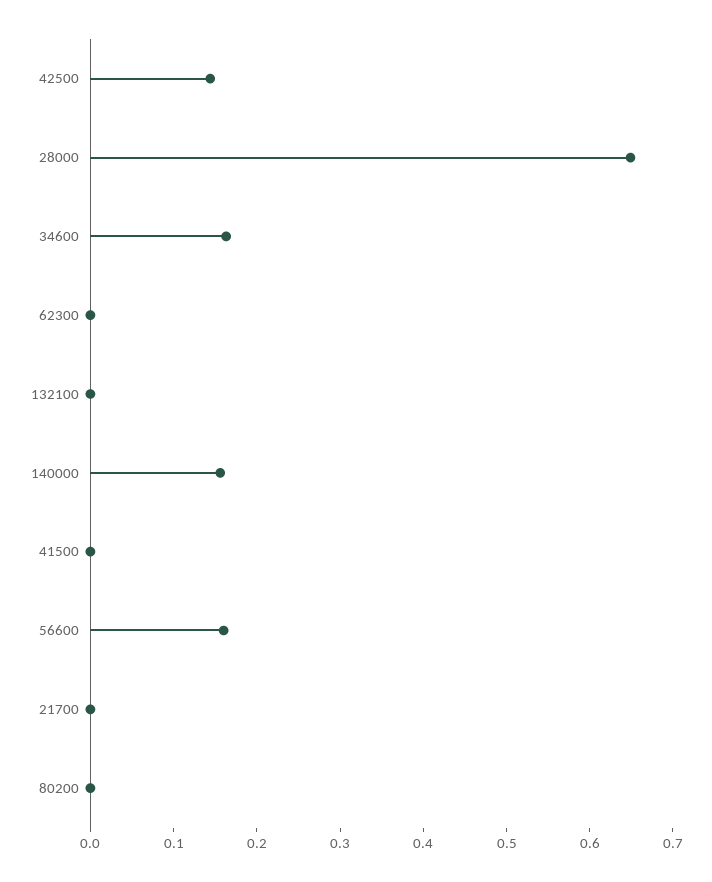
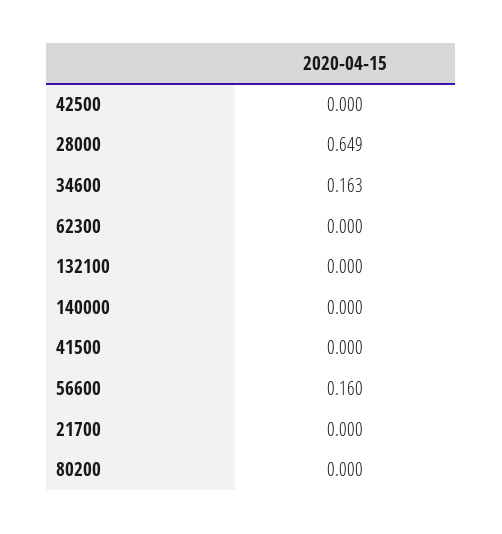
  {
-   "42500": 0.14,
+   "42500": 0,
    "28000": 0.649,
    "34600": 0.163,
    "62300": 0,
    "132100": 0,
-   "140000": 0.16,
+   "140000": 0,
    "41500": 0,
    "56600": 0.16,
    "21700": 0,
    "80200": 0
  }

